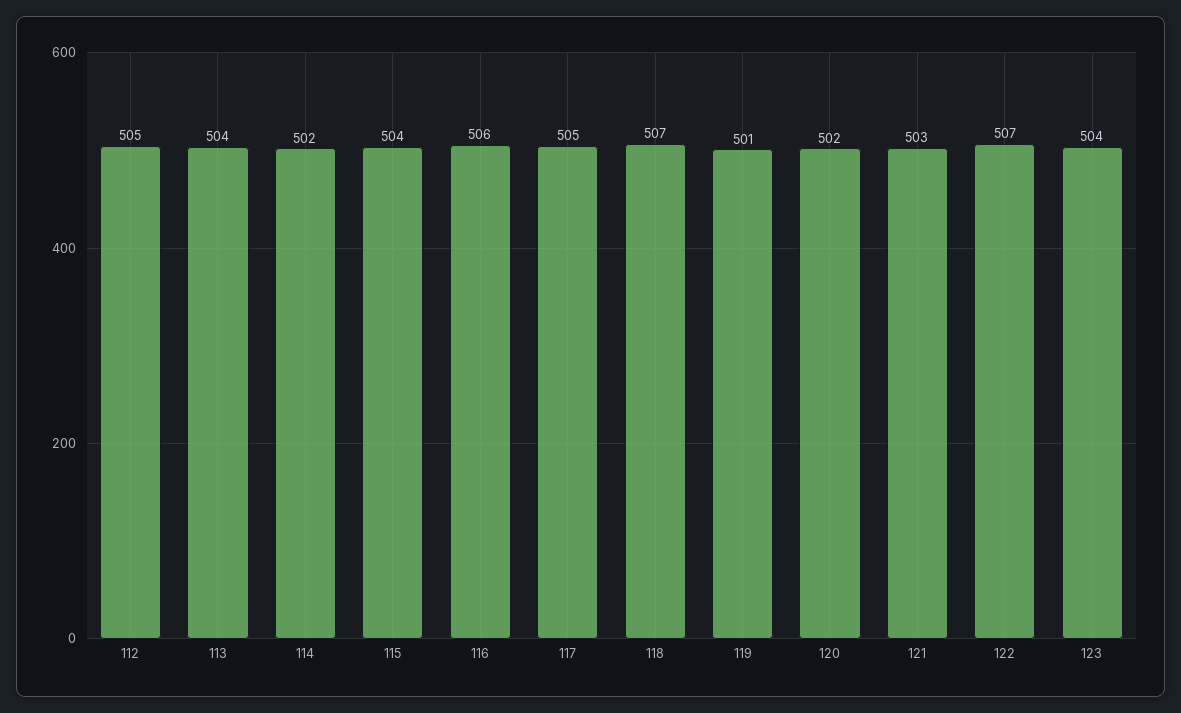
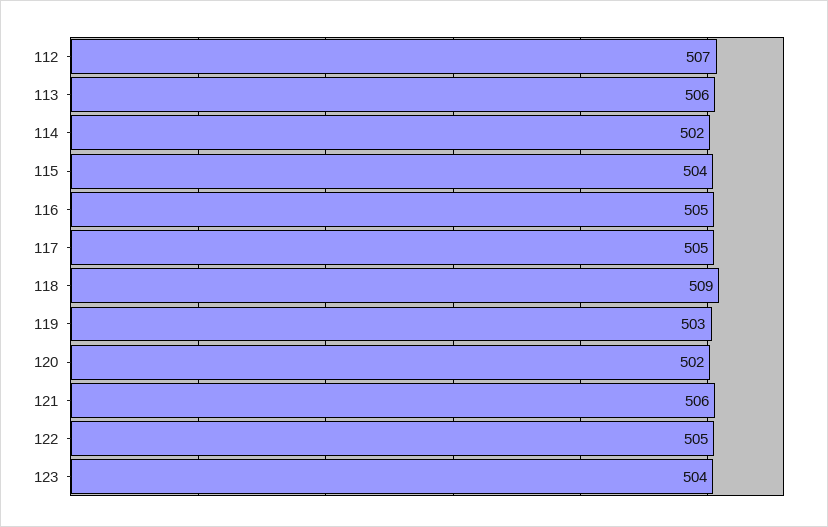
  {
-   "112": 505,
+   "112": 507,
-   "113": 504,
+   "113": 506,
    "114": 502,
    "115": 504,
-   "116": 506,
+   "116": 505,
    "117": 505,
-   "118": 507,
+   "118": 509,
-   "119": 501,
+   "119": 503,
    "120": 502,
-   "121": 503,
+   "121": 506,
-   "122": 507,
+   "122": 505,
    "123": 504
  }

